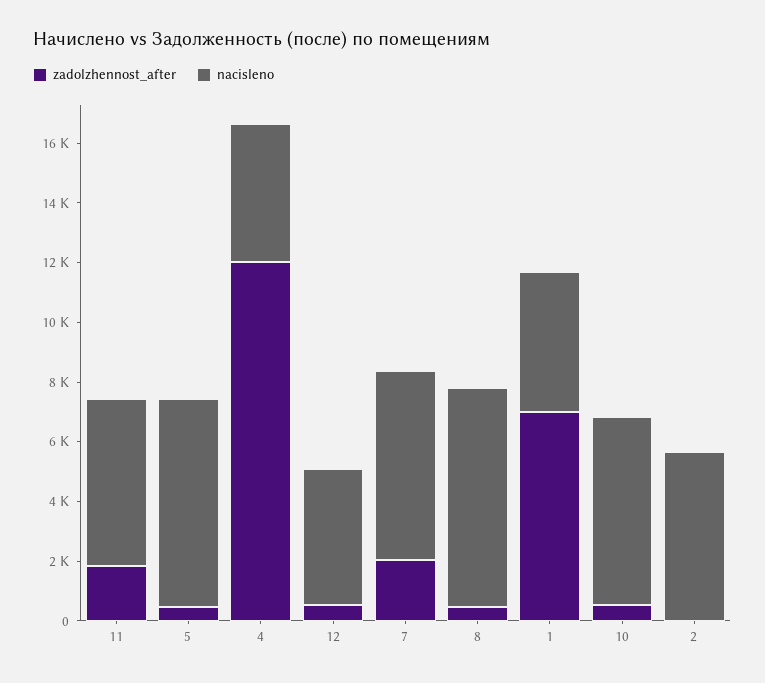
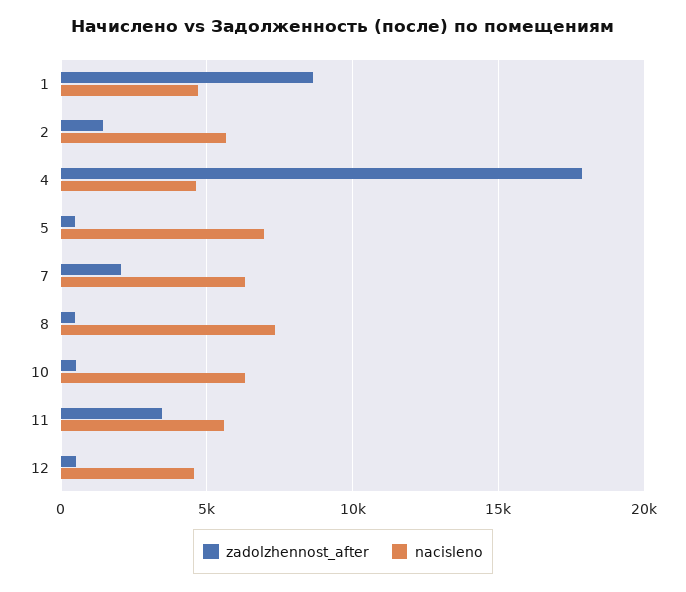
  {
    "zadolzhennost_after": {
-     "11": 2000,
+     "11": 3500,
      "5": 500,
-     "4": 12000,
+     "4": 18000,
      "12": 500,
      "7": 2000,
      "8": 500,
-     "1": 7000,
+     "1": 8500,
      "10": 500,
-     "2": 0
+     "2": 1500
    },
    "nacisleno": {
      "11": 5500,
      "5": 7000,
      "4": 4500,
      "12": 4500,
      "7": 6500,
      "8": 7500,
      "1": 4500,
      "10": 6500,
      "2": 5500
    }
  }

